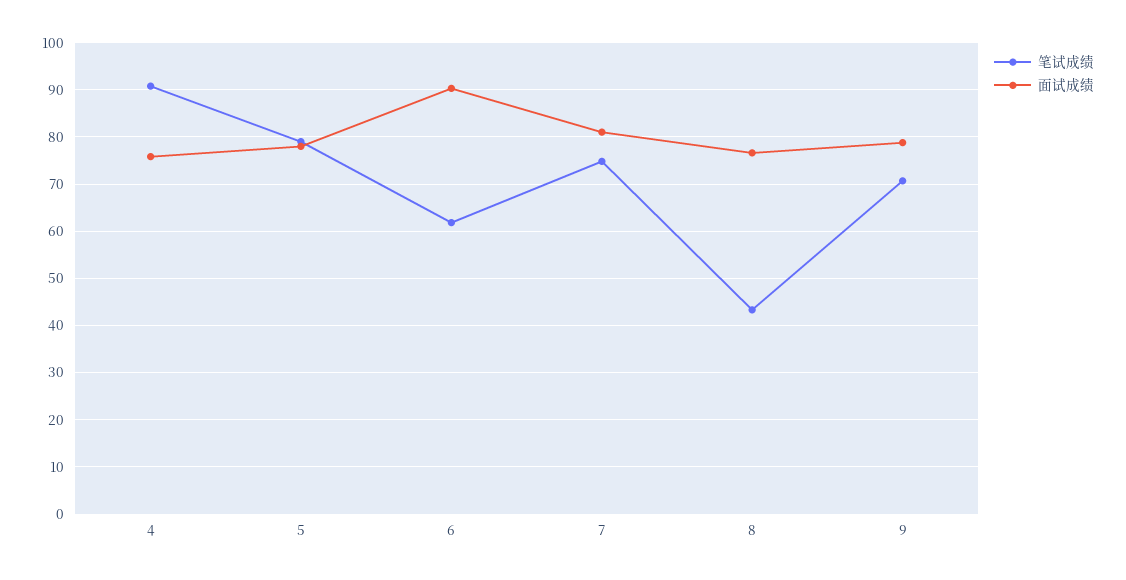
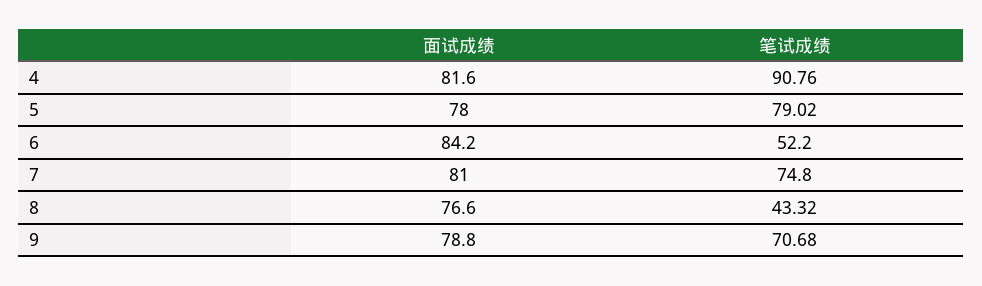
  {
    "笔试成绩": {
      "4": 90.76,
      "5": 79.02,
-     "6": 62,
+     "6": 52.2,
      "7": 74.8,
      "8": 43.32,
      "9": 70.68
    },
    "面试成绩": {
-     "4": 76,
+     "4": 81.6,
      "5": 78,
-     "6": 90,
+     "6": 84.2,
      "7": 81,
      "8": 76.6,
      "9": 78.8
    }
  }

